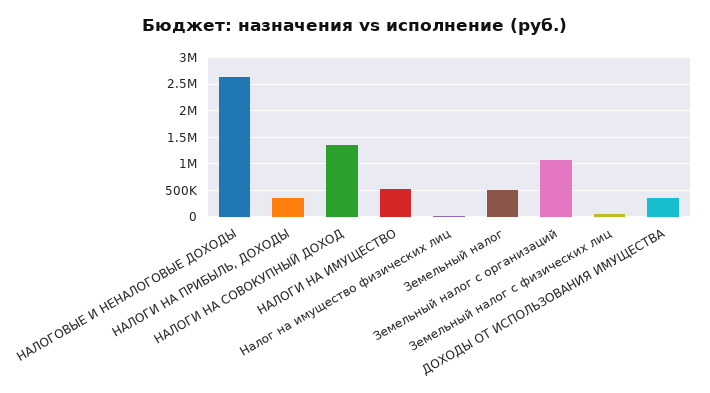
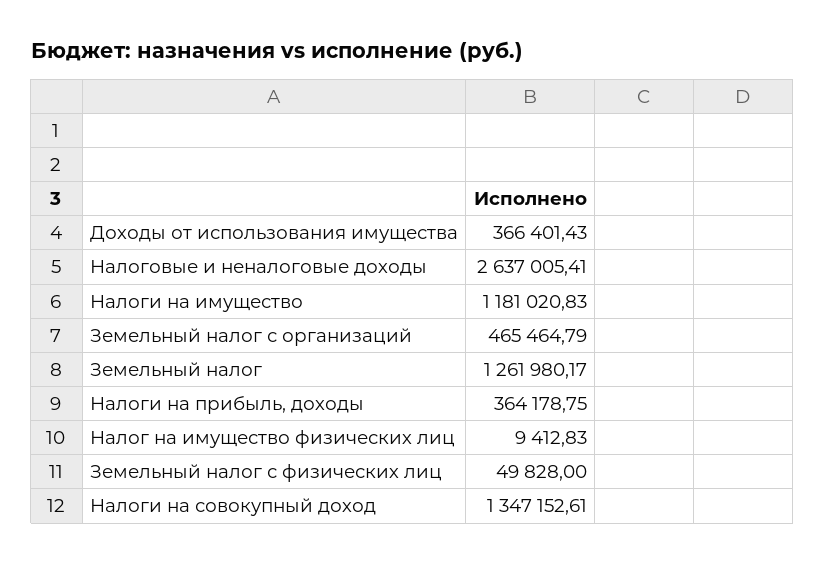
  {
    "НАЛОГОВЫЕ И НЕНАЛОГОВЫЕ ДОХОДЫ": 2637005.41,
    "НАЛОГИ НА ПРИБЫЛЬ, ДОХОДЫ": 364178.75,
    "НАЛОГИ НА СОВОКУПНЫЙ ДОХОД": 1347152.61,
-   "НАЛОГИ НА ИМУЩЕСТВО": 500000,
+   "НАЛОГИ НА ИМУЩЕСТВО": 1181020.83,
    "Налог на имущество физических лиц": 9412.83,
-   "Земельный налог": 500000,
+   "Земельный налог": 1261980.17,
-   "Земельный налог с организаций": 1000000,
+   "Земельный налог с организаций": 465464.79,
    "Земельный налог с физических лиц": 49828,
    "ДОХОДЫ ОТ ИСПОЛЬЗОВАНИЯ ИМУЩЕСТВА": 366401.43
  }

